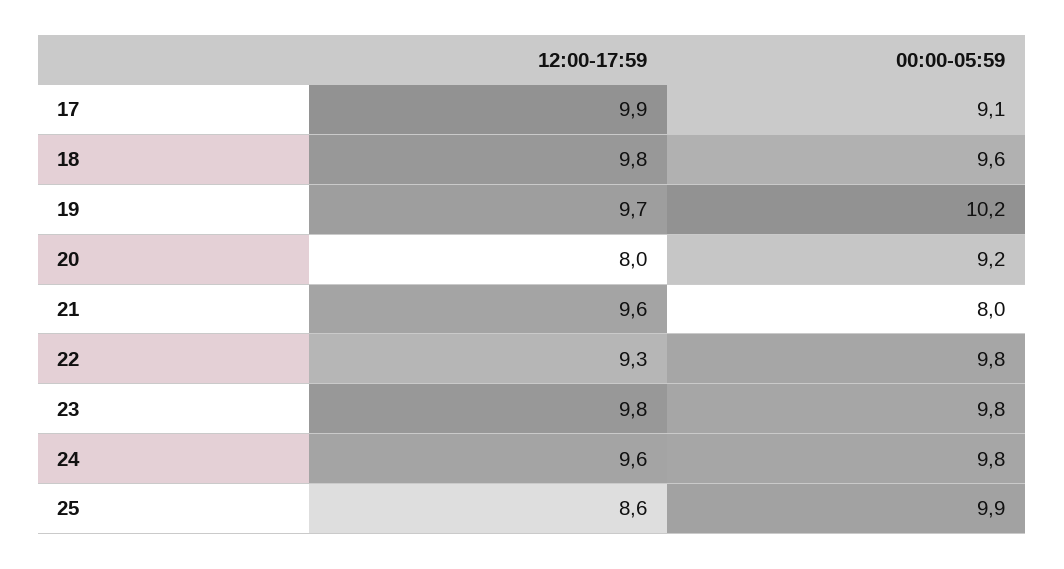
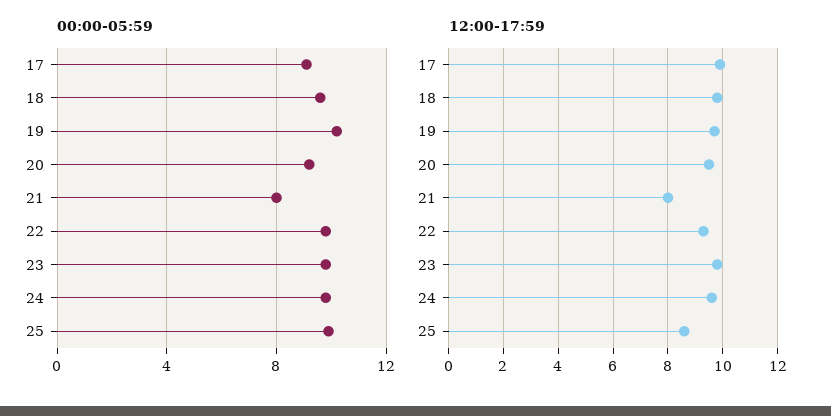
  {
    "12:00-17:59": {
      "17": 9.9,
      "18": 9.8,
      "19": 9.7,
-     "20": 8,
+     "20": 9.5,
-     "21": 9.6,
+     "21": 8,
      "22": 9.3,
      "23": 9.8,
      "24": 9.6,
      "25": 8.6
    },
    "00:00-05:59": {
      "17": 9.1,
      "18": 9.6,
      "19": 10.2,
      "20": 9.2,
      "21": 8,
      "22": 9.8,
      "23": 9.8,
      "24": 9.8,
      "25": 9.9
    }
  }

